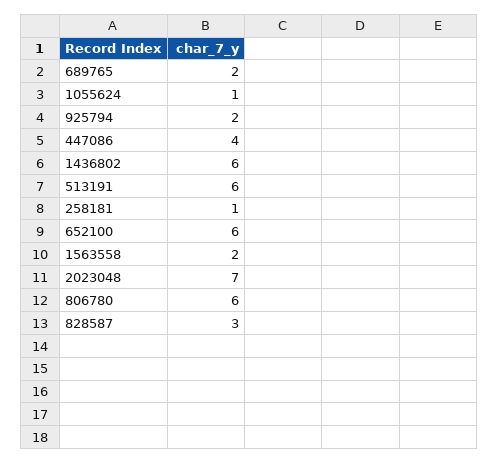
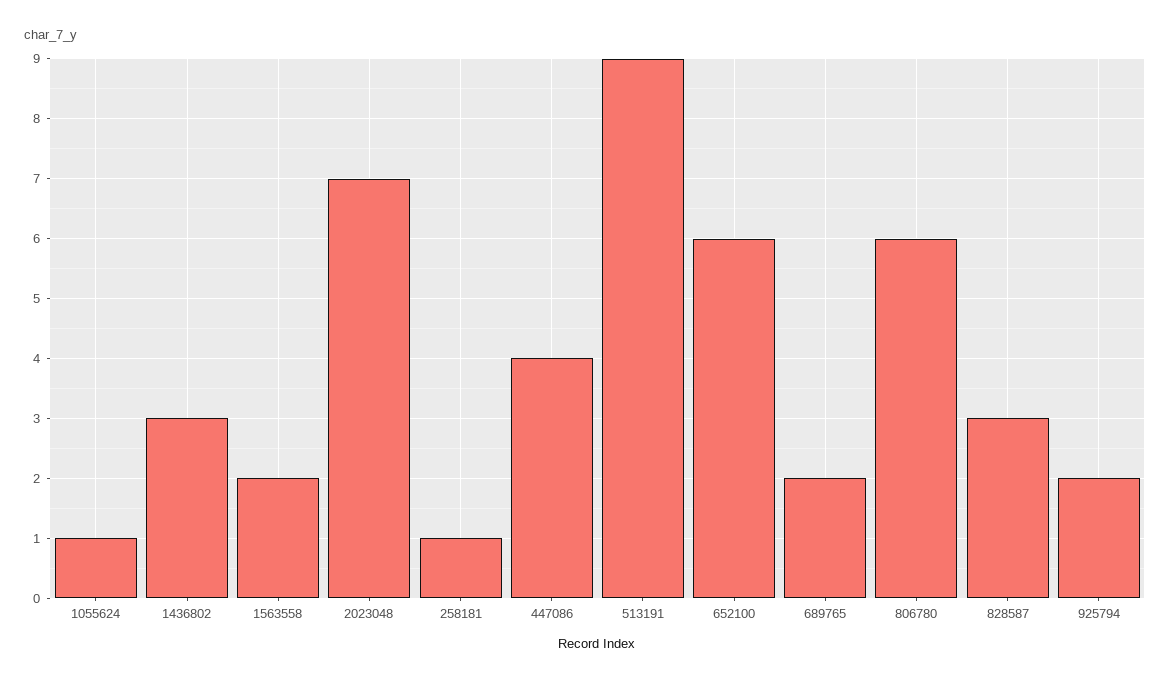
  {
    "689765": 2,
    "1055624": 1,
    "925794": 2,
    "447086": 4,
-   "1436802": 6,
+   "1436802": 3,
-   "513191": 6,
+   "513191": 9,
    "258181": 1,
    "652100": 6,
    "1563558": 2,
    "2023048": 7,
    "806780": 6,
    "828587": 3
  }

